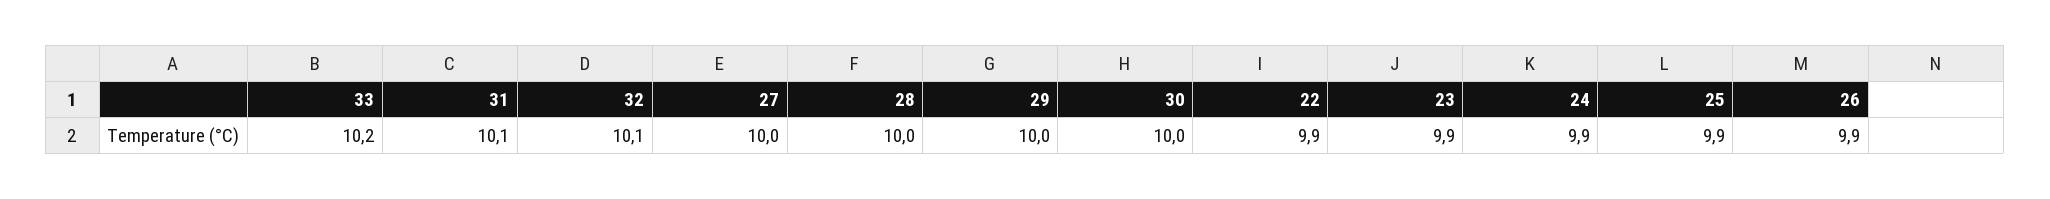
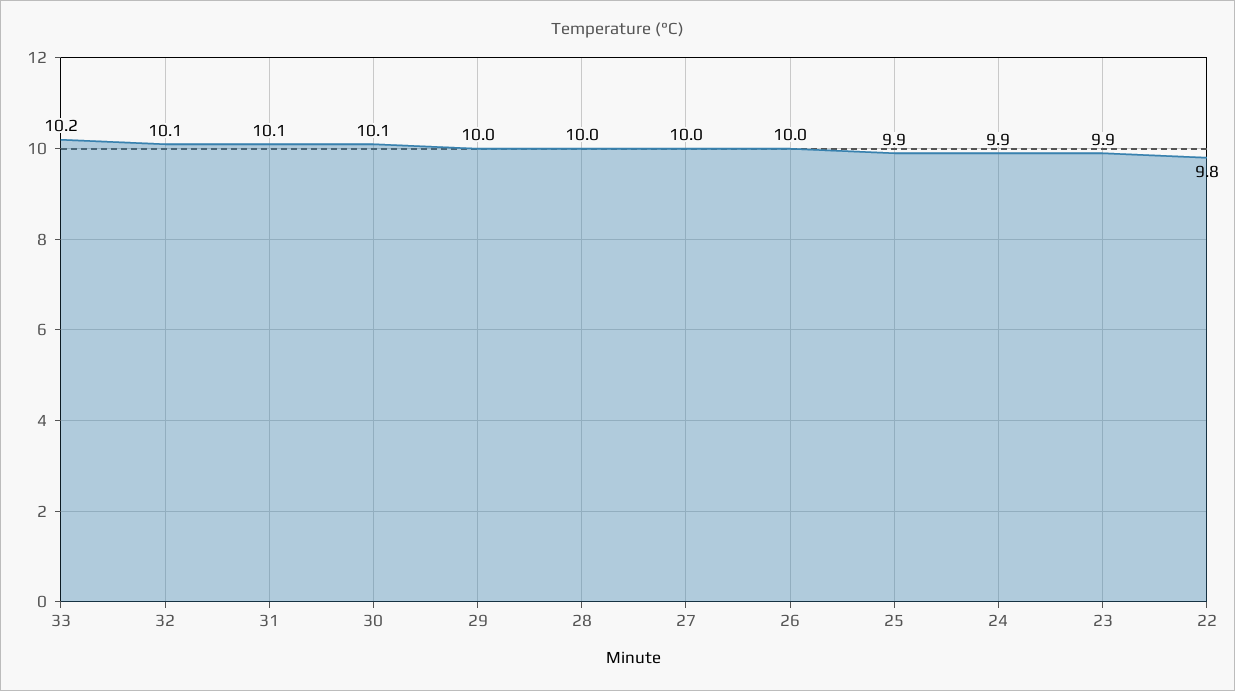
  {
    "33": 10.2,
    "31": 10.1,
    "32": 10.1,
    "27": 10,
    "28": 10,
    "29": 10,
-   "30": 10,
+   "30": 10.1,
-   "22": 9.9,
+   "22": 9.8,
    "23": 9.9,
    "24": 9.9,
    "25": 9.9,
-   "26": 9.9
+   "26": 10
  }

